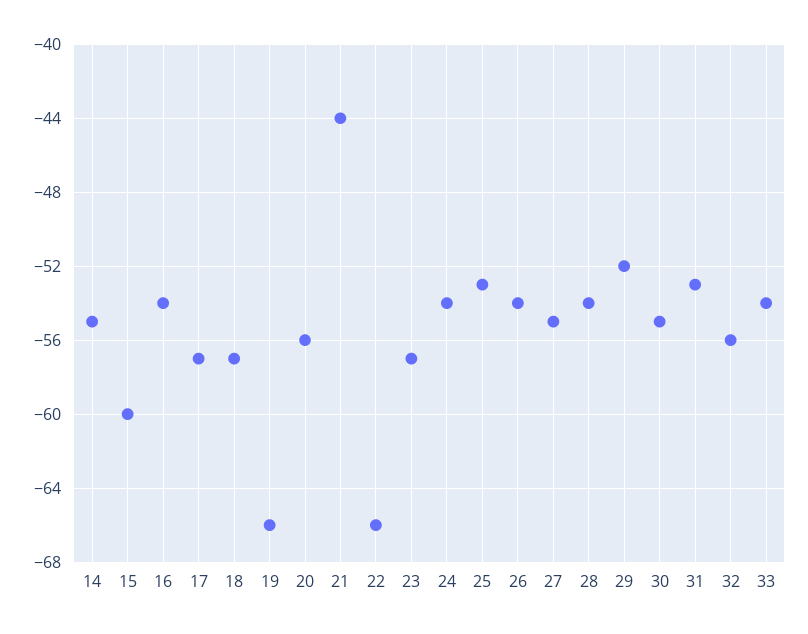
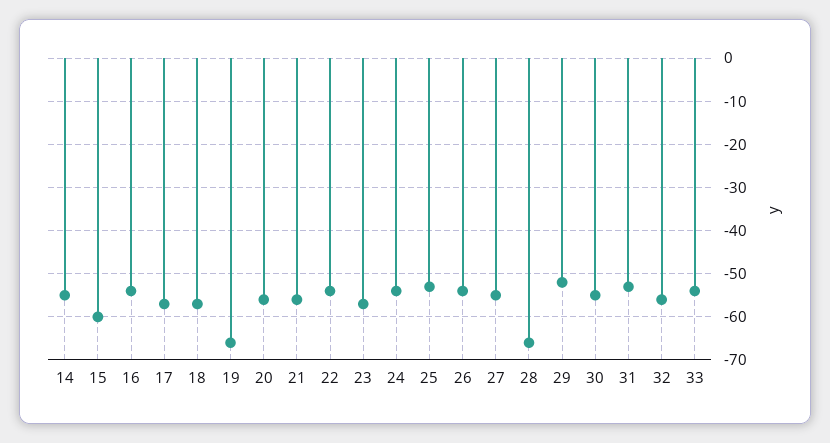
  {
    "14": -55,
    "15": -60,
    "16": -54,
    "17": -57,
    "18": -57,
    "19": -66,
    "20": -56,
-   "21": -44,
+   "21": -55,
-   "22": -66,
+   "22": -55,
    "23": -57,
    "24": -54,
    "25": -53,
    "26": -54,
    "27": -55,
-   "28": -54,
+   "28": -65,
    "29": -52,
    "30": -55,
    "31": -53,
    "32": -56,
    "33": -54
  }

